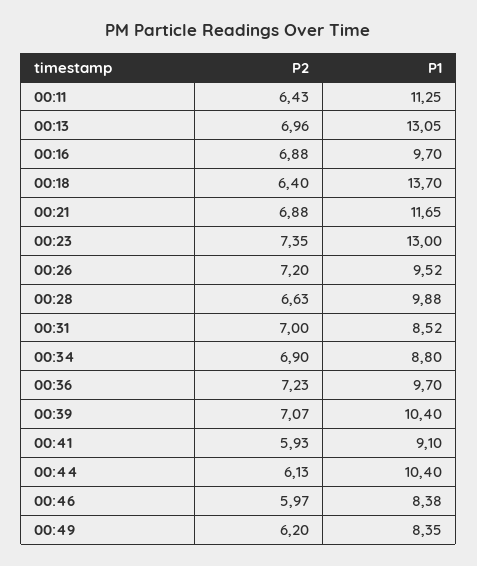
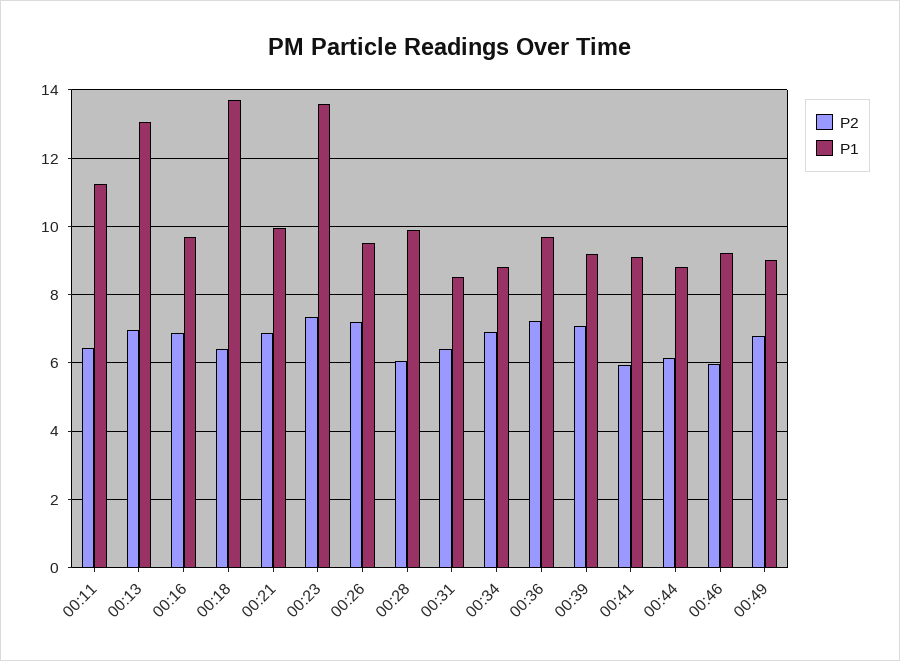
  {
    "P2": {
      "00:11": 6.43,
      "00:13": 6.96,
      "00:16": 6.88,
      "00:18": 6.4,
      "00:21": 6.88,
      "00:23": 7.35,
      "00:26": 7.2,
-     "00:28": 6.63,
+     "00:28": 6,
-     "00:31": 7,
+     "00:31": 6.4,
      "00:34": 6.9,
      "00:36": 7.23,
      "00:39": 7.07,
      "00:41": 5.93,
      "00:44": 6.13,
      "00:46": 5.97,
-     "00:49": 6.2
+     "00:49": 6.8
    },
    "P1": {
      "00:11": 11.25,
      "00:13": 13.05,
      "00:16": 9.7,
      "00:18": 13.7,
-     "00:21": 11.65,
+     "00:21": 10,
-     "00:23": 13,
+     "00:23": 13.6,
      "00:26": 9.52,
      "00:28": 9.88,
      "00:31": 8.52,
      "00:34": 8.8,
      "00:36": 9.7,
-     "00:39": 10.4,
+     "00:39": 9.2,
      "00:41": 9.1,
-     "00:44": 10.4,
+     "00:44": 8.8,
-     "00:46": 8.38,
+     "00:46": 9.2,
-     "00:49": 8.35
+     "00:49": 9
    }
  }

